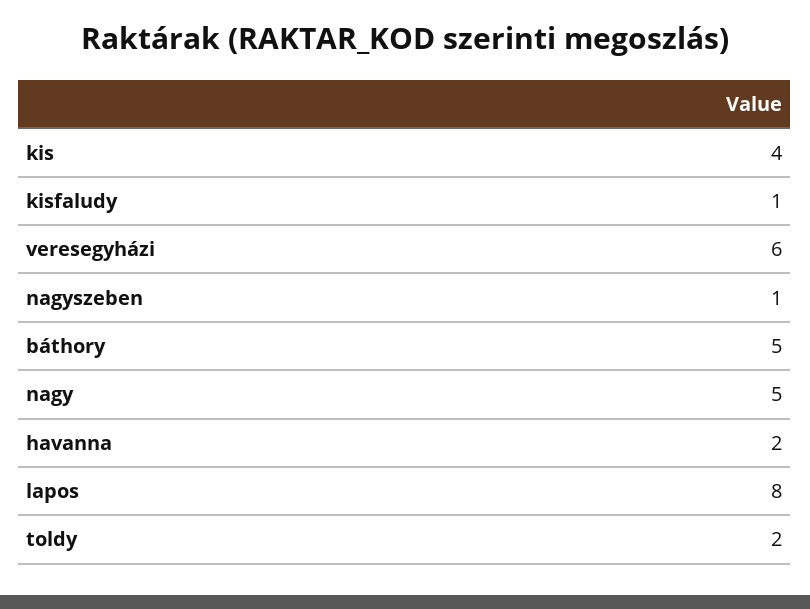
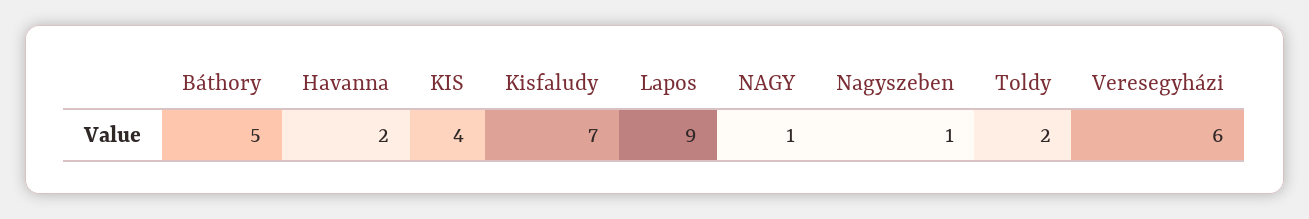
  {
    "kis": 4,
-   "kisfaludy": 1,
+   "kisfaludy": 7,
    "veresegyházi": 6,
    "nagyszeben": 1,
    "báthory": 5,
-   "nagy": 5,
+   "nagy": 1,
    "havanna": 2,
-   "lapos": 8,
+   "lapos": 9,
    "toldy": 2
  }

